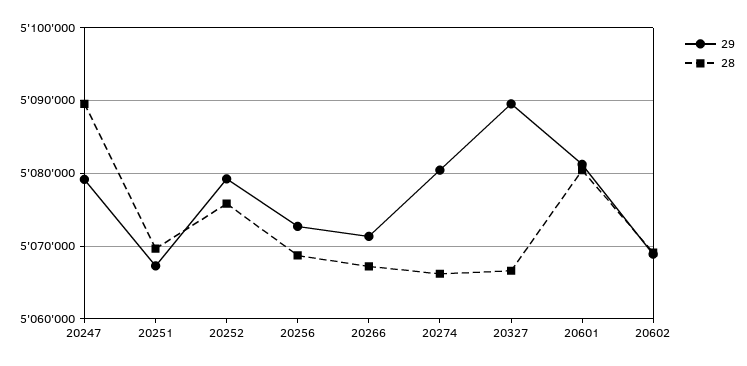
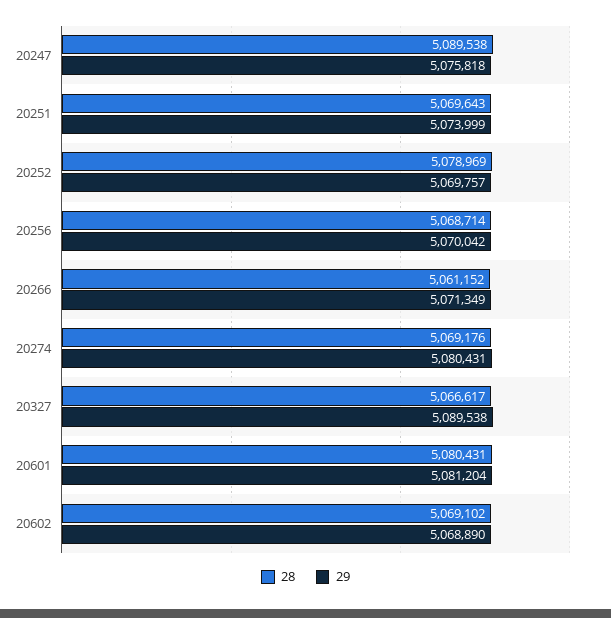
  {
    "29": {
-     "20247": 5079000,
+     "20247": 5075818,
-     "20251": 5067000,
+     "20251": 5073999,
-     "20252": 5079000,
+     "20252": 5069757,
-     "20256": 5073000,
+     "20256": 5070042,
      "20266": 5071349,
      "20274": 5080431,
      "20327": 5089538,
      "20601": 5081204,
      "20602": 5068890
    },
    "28": {
      "20247": 5089538,
      "20251": 5069643,
-     "20252": 5076000,
+     "20252": 5078969,
      "20256": 5068714,
-     "20266": 5067000,
+     "20266": 5061152,
-     "20274": 5066000,
+     "20274": 5069176,
      "20327": 5066617,
      "20601": 5080431,
      "20602": 5069102
    }
  }

